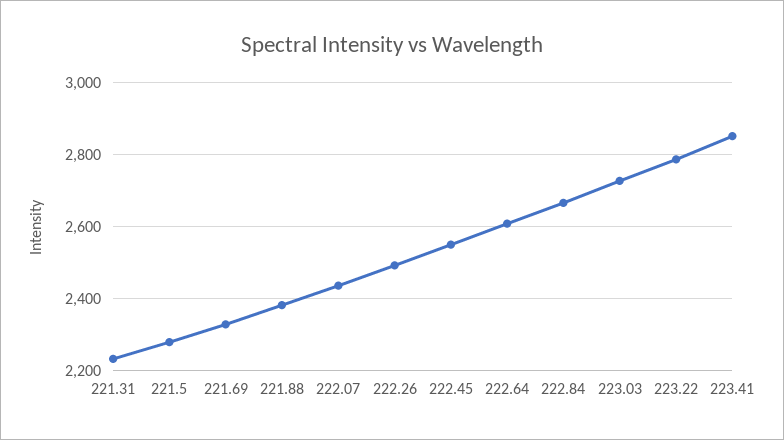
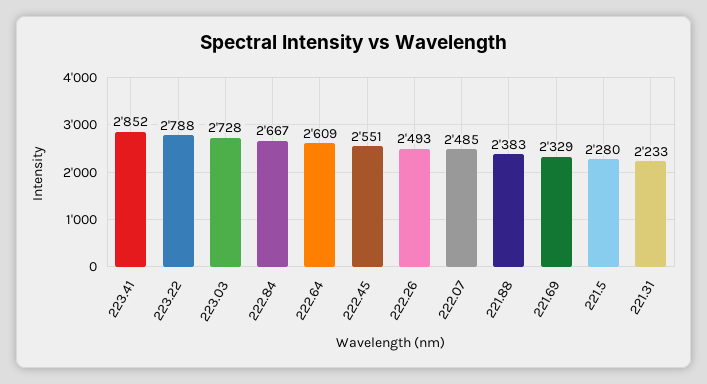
  {
    "221.31": 2233,
    "221.5": 2280,
    "221.69": 2329,
    "221.88": 2383,
-   "222.07": 2440,
+   "222.07": 2485,
    "222.26": 2493,
    "222.45": 2551,
    "222.64": 2609,
    "222.84": 2667,
    "223.03": 2728,
    "223.22": 2788,
    "223.41": 2852
  }

